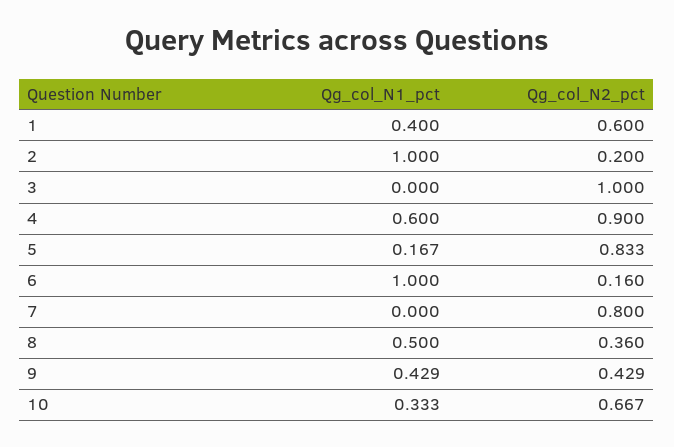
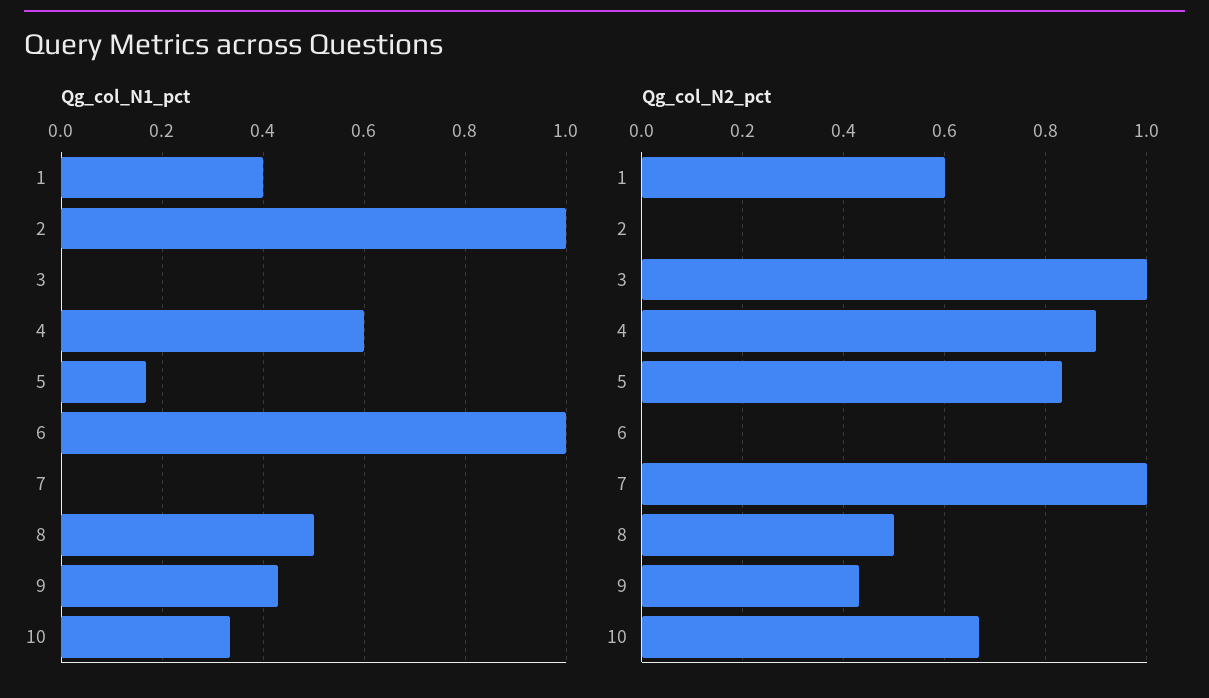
  {
    "Qg_col_N1_pct": {
      "1": 0.4,
      "2": 1,
      "3": 0,
      "4": 0.6,
      "5": 0.167,
      "6": 1,
      "7": 0,
      "8": 0.5,
      "9": 0.429,
      "10": 0.333
    },
    "Qg_col_N2_pct": {
      "1": 0.6,
-     "2": 0.2,
+     "2": 0,
      "3": 1,
      "4": 0.9,
      "5": 0.833,
-     "6": 0.16,
+     "6": 0,
-     "7": 0.8,
+     "7": 1,
-     "8": 0.36,
+     "8": 0.5,
      "9": 0.429,
      "10": 0.667
    }
  }

